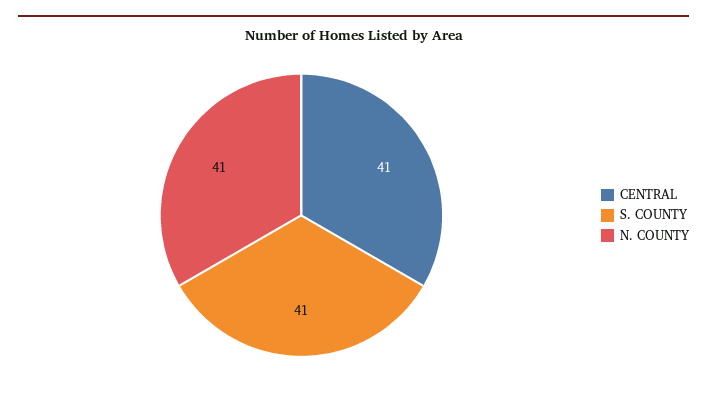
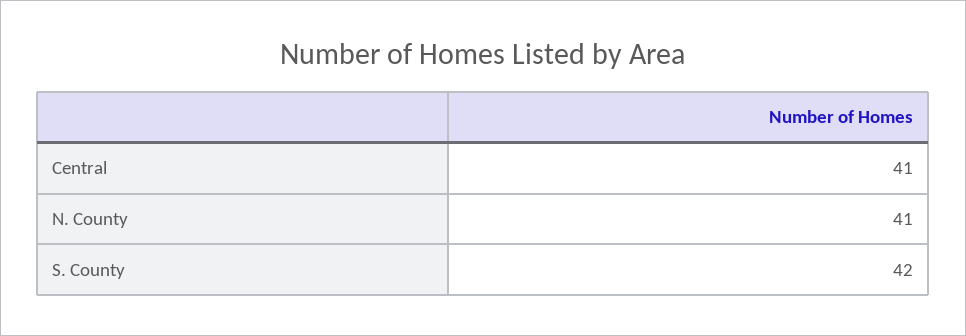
  {
    "CENTRAL": 41,
-   "S. COUNTY": 41,
+   "S. COUNTY": 42,
    "N. COUNTY": 41
  }

